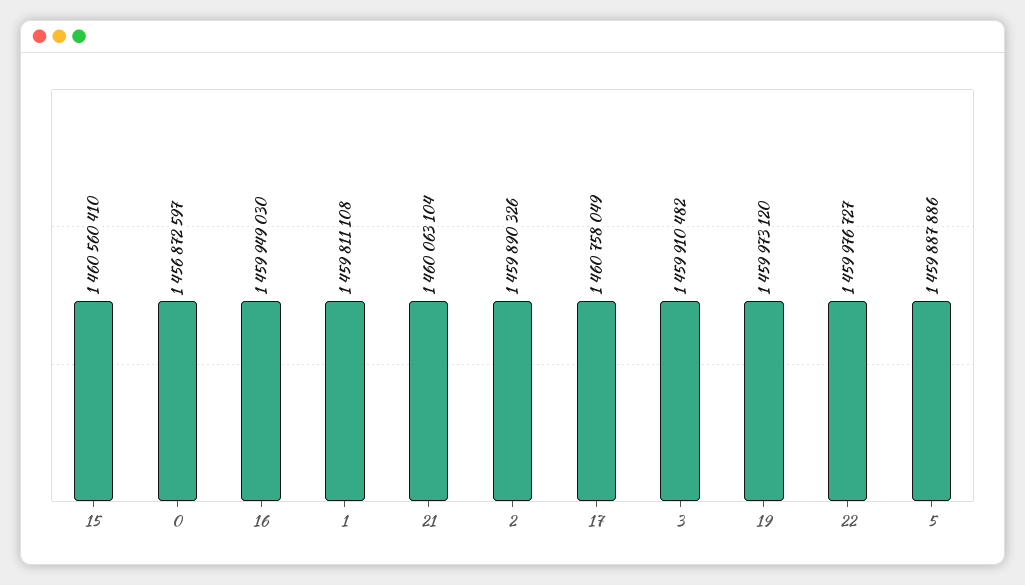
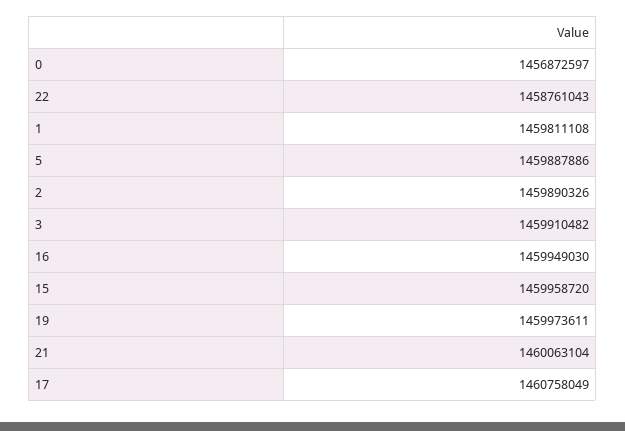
  {
-   "15": 1460560410,
+   "15": 1459958720,
    "0": 1456872597,
    "16": 1459949030,
    "1": 1459811108,
    "21": 1460063104,
    "2": 1459890326,
    "17": 1460758049,
    "3": 1459910482,
-   "19": 1459973120,
+   "19": 1459973611,
-   "22": 1459976727,
+   "22": 1458761043,
    "5": 1459887886
  }

